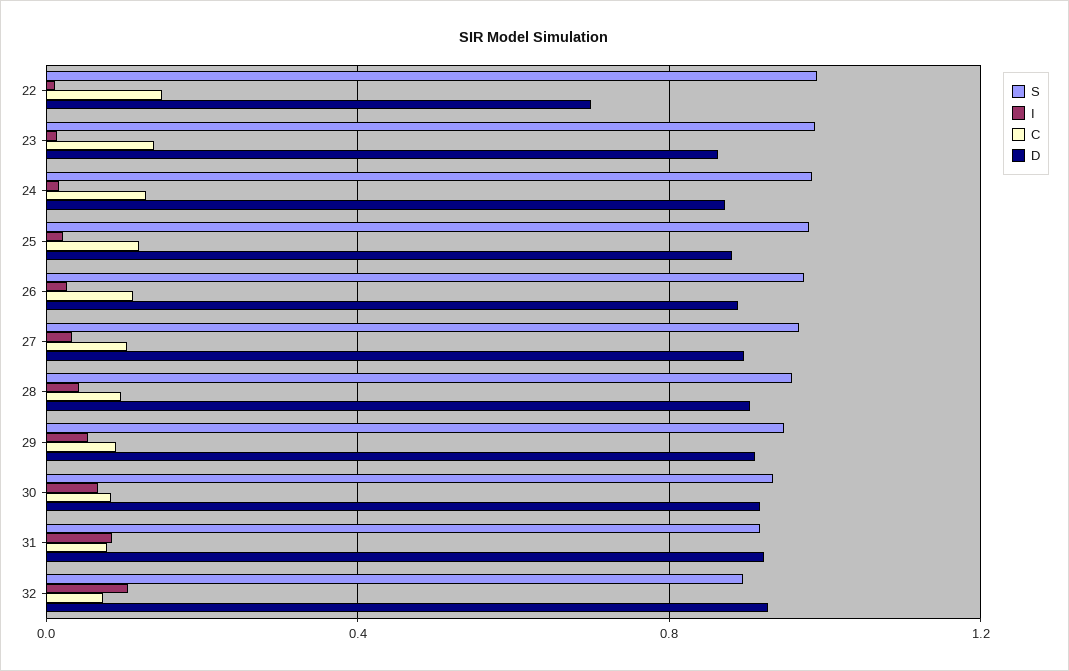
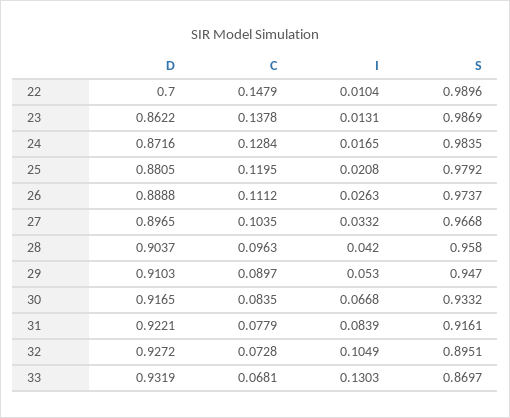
  {
    "S": {
      "22": 0.9896,
      "23": 0.9869,
      "24": 0.9835,
      "25": 0.9792,
      "26": 0.9737,
      "27": 0.9668,
      "28": 0.958,
      "29": 0.947,
      "30": 0.9332,
      "31": 0.9161,
-     "32": 0.8951
+     "32": 0.8951,
+     "33": 0.8697
    },
    "I": {
      "22": 0.0104,
      "23": 0.0131,
      "24": 0.0165,
      "25": 0.0208,
      "26": 0.0263,
      "27": 0.0332,
      "28": 0.042,
      "29": 0.053,
      "30": 0.0668,
      "31": 0.0839,
-     "32": 0.1049
+     "32": 0.1049,
+     "33": 0.1303
    },
    "C": {
      "22": 0.1479,
      "23": 0.1378,
      "24": 0.1284,
      "25": 0.1195,
      "26": 0.1112,
      "27": 0.1035,
      "28": 0.0963,
      "29": 0.0897,
      "30": 0.0835,
      "31": 0.0779,
-     "32": 0.0728
+     "32": 0.0728,
+     "33": 0.0681
    },
    "D": {
      "22": 0.7,
      "23": 0.8622,
      "24": 0.8716,
      "25": 0.8805,
      "26": 0.8888,
      "27": 0.8965,
      "28": 0.9037,
      "29": 0.9103,
      "30": 0.9165,
      "31": 0.9221,
-     "32": 0.9272
+     "32": 0.9272,
+     "33": 0.9319
    }
  }

